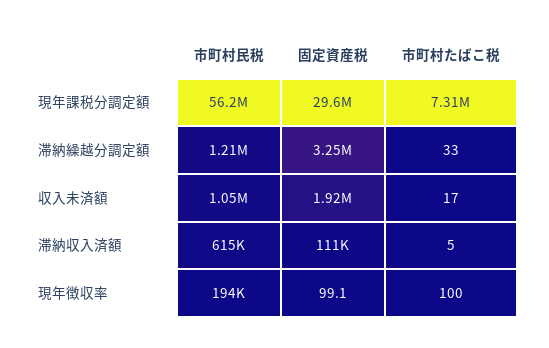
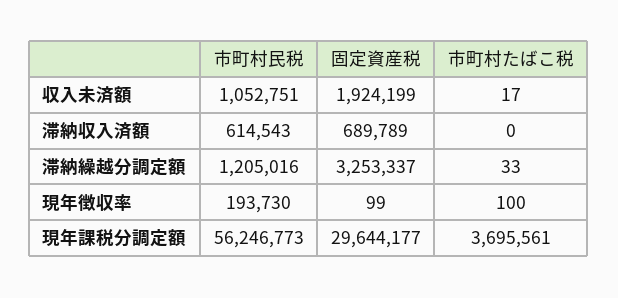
  {
    "市町村民税": {
      "現年課税分調定額": 56246773,
      "滞納繰越分調定額": 1205016,
      "収入未済額": 1052751,
      "滞納収入済額": 614543,
      "現年徴収率": 193730
    },
    "固定資産税": {
      "現年課税分調定額": 29644177,
      "滞納繰越分調定額": 3253337,
      "収入未済額": 1924199,
-     "滞納収入済額": 111000,
+     "滞納収入済額": 689789,
      "現年徴収率": 99.1
    },
    "市町村たばこ税": {
-     "現年課税分調定額": 7310000,
+     "現年課税分調定額": 3695561,
      "滞納繰越分調定額": 33,
      "収入未済額": 17,
-     "滞納収入済額": 5,
+     "滞納収入済額": 0,
      "現年徴収率": 100
    }
  }

